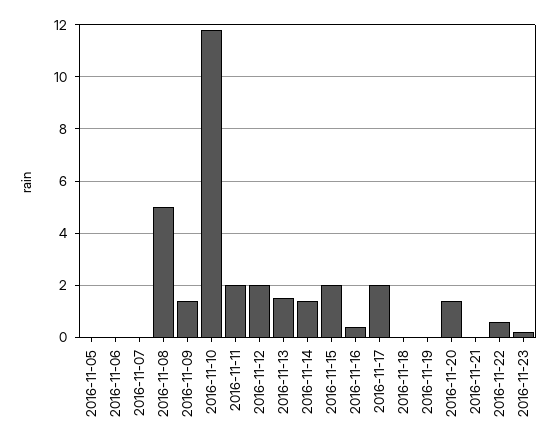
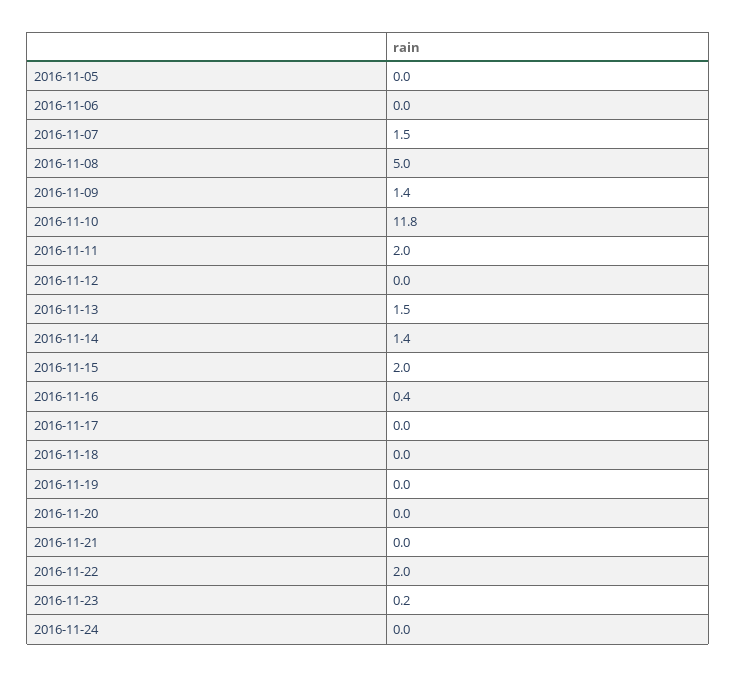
  {
    "2016-11-05": 0,
    "2016-11-06": 0,
-   "2016-11-07": 0,
+   "2016-11-07": 1.5,
    "2016-11-08": 5,
    "2016-11-09": 1.4,
    "2016-11-10": 11.8,
    "2016-11-11": 2,
-   "2016-11-12": 2,
+   "2016-11-12": 0,
    "2016-11-13": 1.5,
    "2016-11-14": 1.4,
    "2016-11-15": 2,
    "2016-11-16": 0.4,
-   "2016-11-17": 2,
+   "2016-11-17": 0,
    "2016-11-18": 0,
    "2016-11-19": 0,
-   "2016-11-20": 1.5,
+   "2016-11-20": 0,
    "2016-11-21": 0,
-   "2016-11-22": 0.5,
+   "2016-11-22": 2,
-   "2016-11-23": 0.2
+   "2016-11-23": 0.2,
+   "2016-11-24": 0
  }

